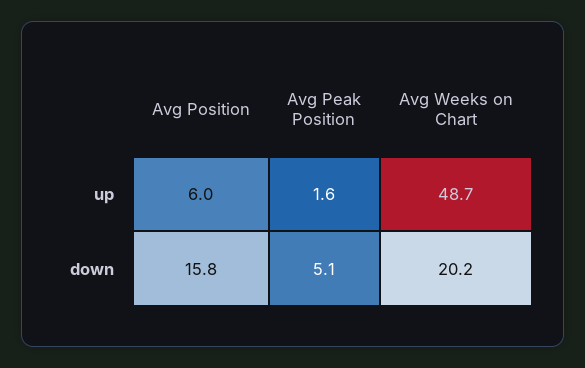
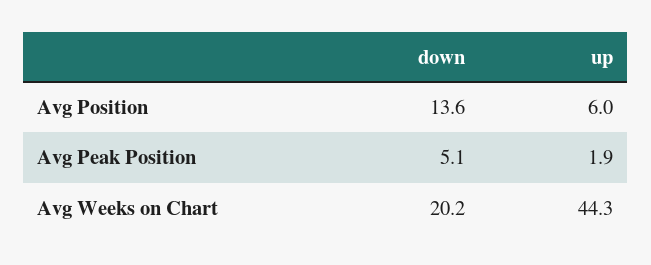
  {
    "Avg Position": {
      "up": 6,
-     "down": 15.8
+     "down": 13.6
    },
    "Avg Peak Position": {
-     "up": 1.6,
+     "up": 1.9,
      "down": 5.1
    },
    "Avg Weeks on Chart": {
-     "up": 48.7,
+     "up": 44.3,
      "down": 20.2
    }
  }

